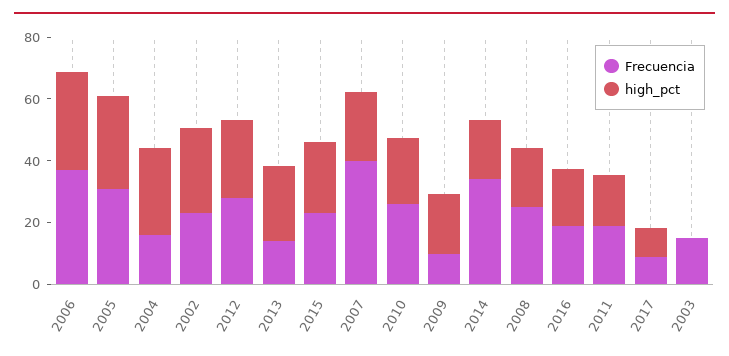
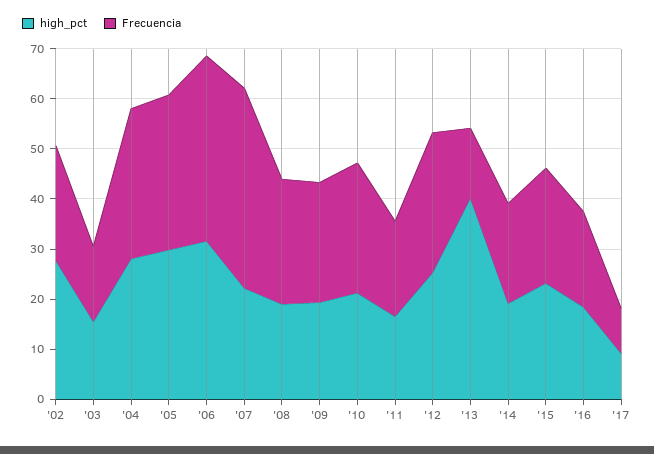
  {
    "Frecuencia": {
      "2006": 38,
      "2005": 32,
-     "2004": 15,
+     "2004": 30,
      "2002": 24,
      "2012": 28,
      "2013": 14,
      "2015": 24,
      "2007": 40,
      "2010": 26,
-     "2009": 10,
+     "2009": 24,
-     "2014": 35,
+     "2014": 20,
      "2008": 26,
      "2016": 20,
      "2011": 20,
      "2017": 10,
      "2003": 16
    },
    "high_pct": {
      "2006": 32,
      "2005": 30,
      "2004": 28,
      "2002": 28,
      "2012": 26,
-     "2013": 25,
+     "2013": 40,
      "2015": 24,
      "2007": 22,
      "2010": 22,
      "2009": 20,
      "2014": 20,
      "2008": 18,
      "2016": 18,
      "2011": 16,
      "2017": 10,
-     "2003": 0
+     "2003": 16
    }
  }

